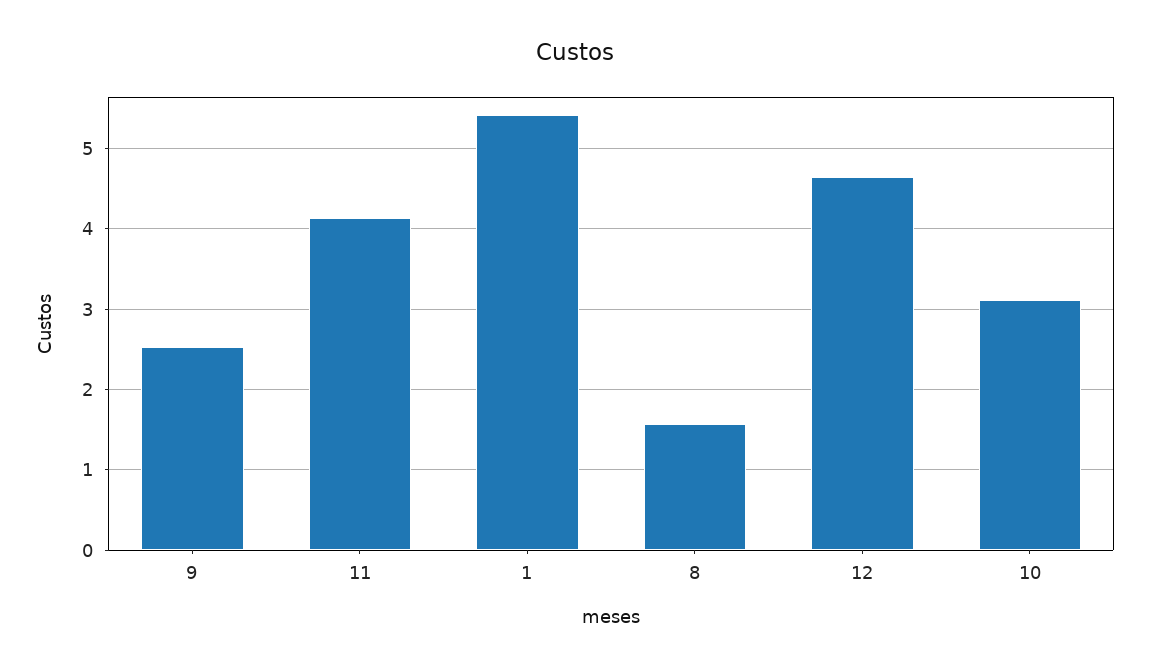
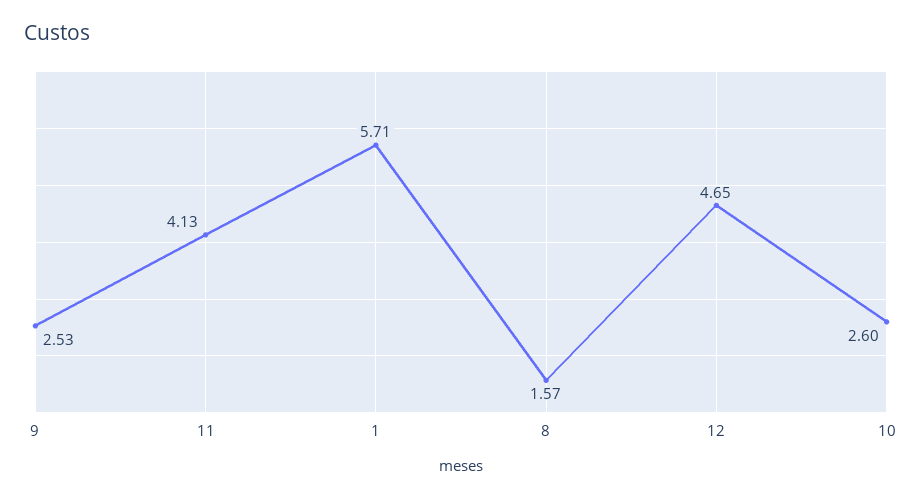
  {
    "9": 2.53,
    "11": 4.13,
-   "1": 5.4,
+   "1": 5.71,
    "8": 1.57,
    "12": 4.65,
-   "10": 3.1
+   "10": 2.6
  }

